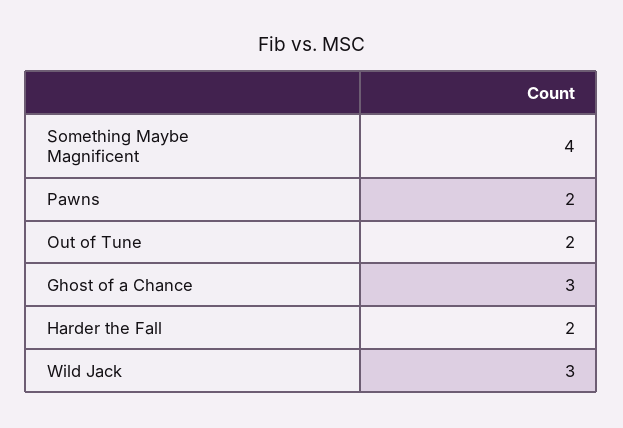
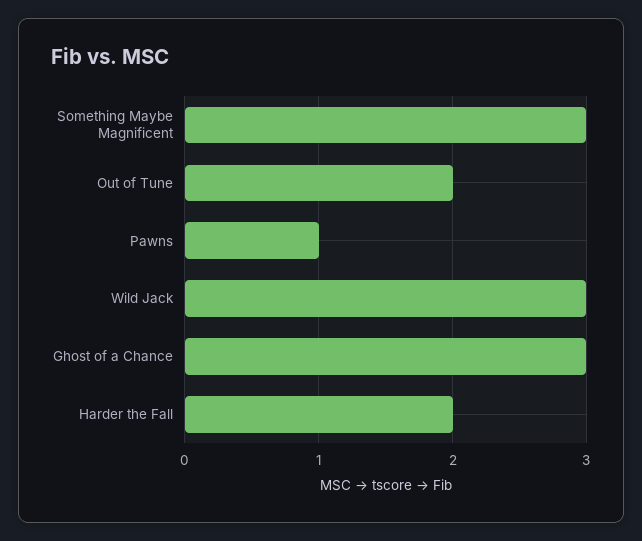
  {
-   "Something Maybe Magnificent": 4,
+   "Something Maybe Magnificent": 3,
-   "Pawns": 2,
+   "Pawns": 1,
    "Out of Tune": 2,
    "Ghost of a Chance": 3,
    "Harder the Fall": 2,
    "Wild Jack": 3
  }

